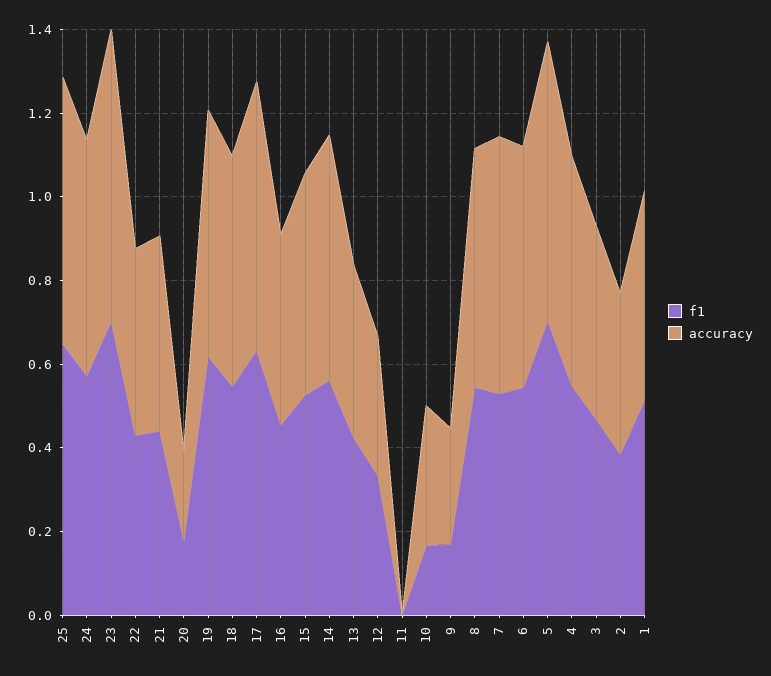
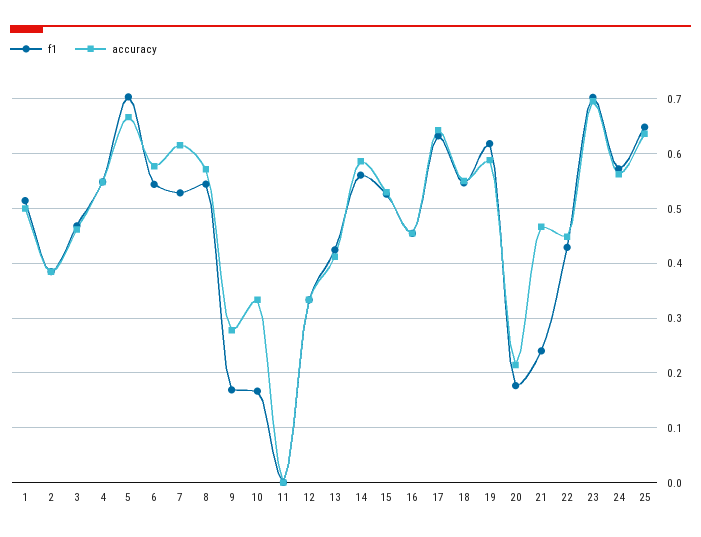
  {
    "f1": {
      "25": 0.64,
      "24": 0.58,
      "23": 0.7,
      "22": 0.42,
-     "21": 0.45,
+     "21": 0.24,
      "20": 0.18,
      "19": 0.62,
      "18": 0.54,
      "17": 0.64,
      "16": 0.46,
      "15": 0.52,
      "14": 0.56,
      "13": 0.42,
      "12": 0.34,
      "11": 0,
      "10": 0.16,
      "9": 0.16,
      "8": 0.54,
      "7": 0.52,
      "6": 0.54,
      "5": 0.7,
      "4": 0.54,
      "3": 0.46,
      "2": 0.38,
      "1": 0.52
    },
    "accuracy": {
      "25": 0.64,
      "24": 0.56,
      "23": 0.7,
      "22": 0.44,
      "21": 0.46,
      "20": 0.22,
      "19": 0.58,
      "18": 0.56,
      "17": 0.64,
      "16": 0.46,
      "15": 0.52,
      "14": 0.58,
      "13": 0.42,
      "12": 0.34,
      "11": 0,
      "10": 0.34,
      "9": 0.28,
      "8": 0.58,
      "7": 0.62,
      "6": 0.58,
      "5": 0.66,
      "4": 0.54,
      "3": 0.46,
      "2": 0.38,
      "1": 0.5
    }
  }

